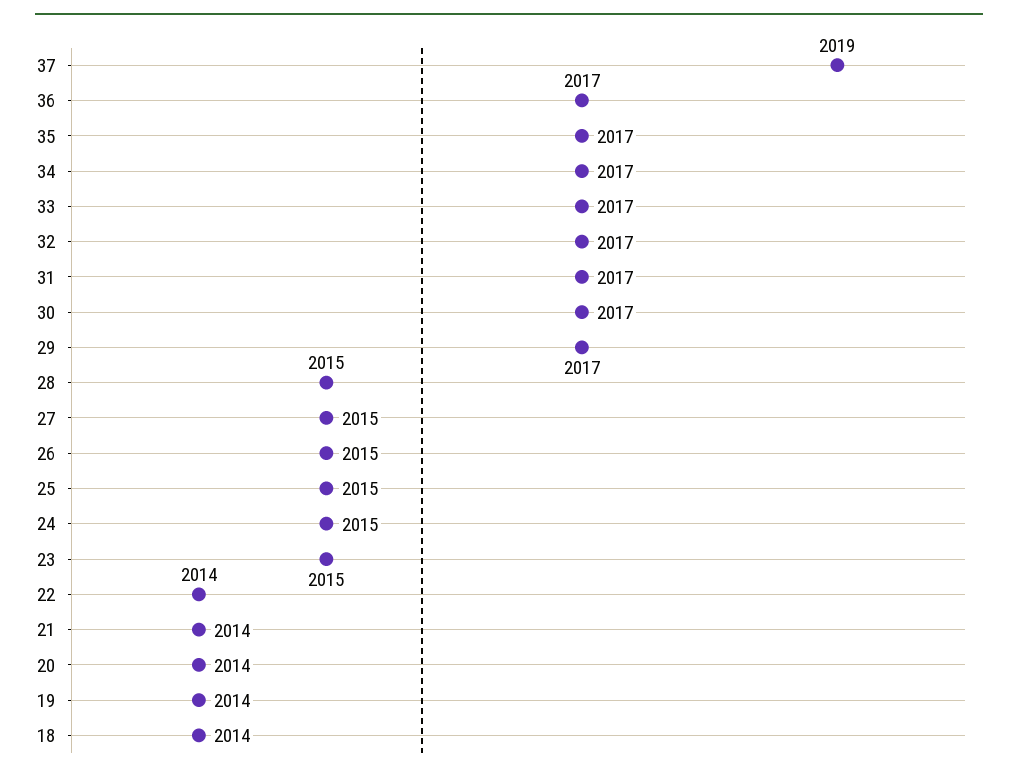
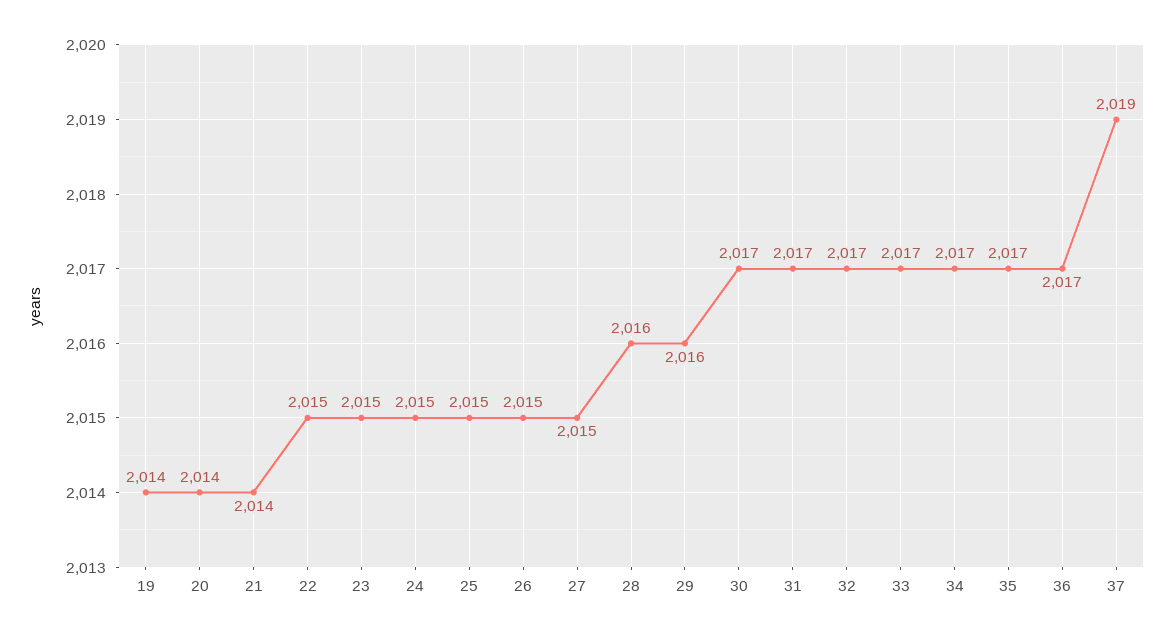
  {
    "37": 2019,
    "36": 2017,
    "35": 2017,
    "34": 2017,
    "33": 2017,
    "32": 2017,
    "31": 2017,
    "30": 2017,
-   "29": 2017,
+   "29": 2016,
-   "28": 2015,
+   "28": 2016,
    "27": 2015,
    "26": 2015,
    "25": 2015,
    "24": 2015,
    "23": 2015,
-   "22": 2014,
+   "22": 2015,
    "21": 2014,
    "20": 2014,
-   "19": 2014,
+   "19": 2014
-   "18": 2014
  }

